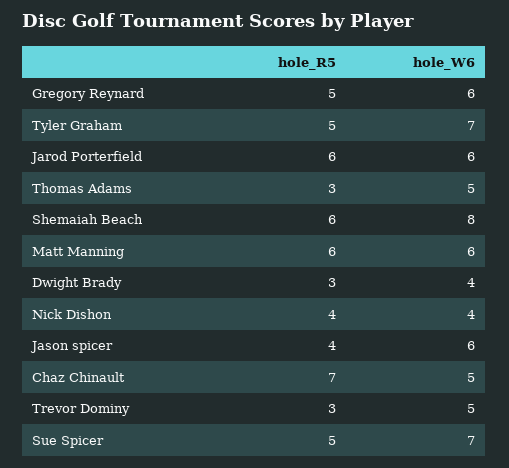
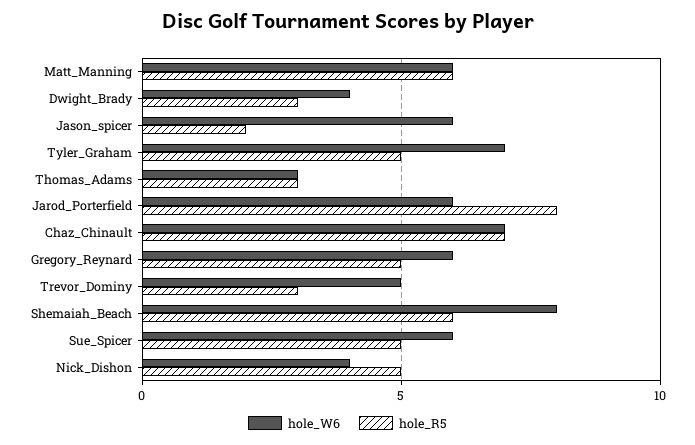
  {
    "hole_R5": {
      "Gregory Reynard": 5,
      "Tyler Graham": 5,
-     "Jarod Porterfield": 6,
+     "Jarod Porterfield": 8,
      "Thomas Adams": 3,
      "Shemaiah Beach": 6,
      "Matt Manning": 6,
      "Dwight Brady": 3,
-     "Nick Dishon": 4,
+     "Nick Dishon": 5,
-     "Jason spicer": 4,
+     "Jason spicer": 2,
      "Chaz Chinault": 7,
      "Trevor Dominy": 3,
      "Sue Spicer": 5
    },
    "hole_W6": {
      "Gregory Reynard": 6,
      "Tyler Graham": 7,
      "Jarod Porterfield": 6,
-     "Thomas Adams": 5,
+     "Thomas Adams": 3,
      "Shemaiah Beach": 8,
      "Matt Manning": 6,
      "Dwight Brady": 4,
      "Nick Dishon": 4,
      "Jason spicer": 6,
-     "Chaz Chinault": 5,
+     "Chaz Chinault": 7,
      "Trevor Dominy": 5,
-     "Sue Spicer": 7
+     "Sue Spicer": 6
    }
  }

